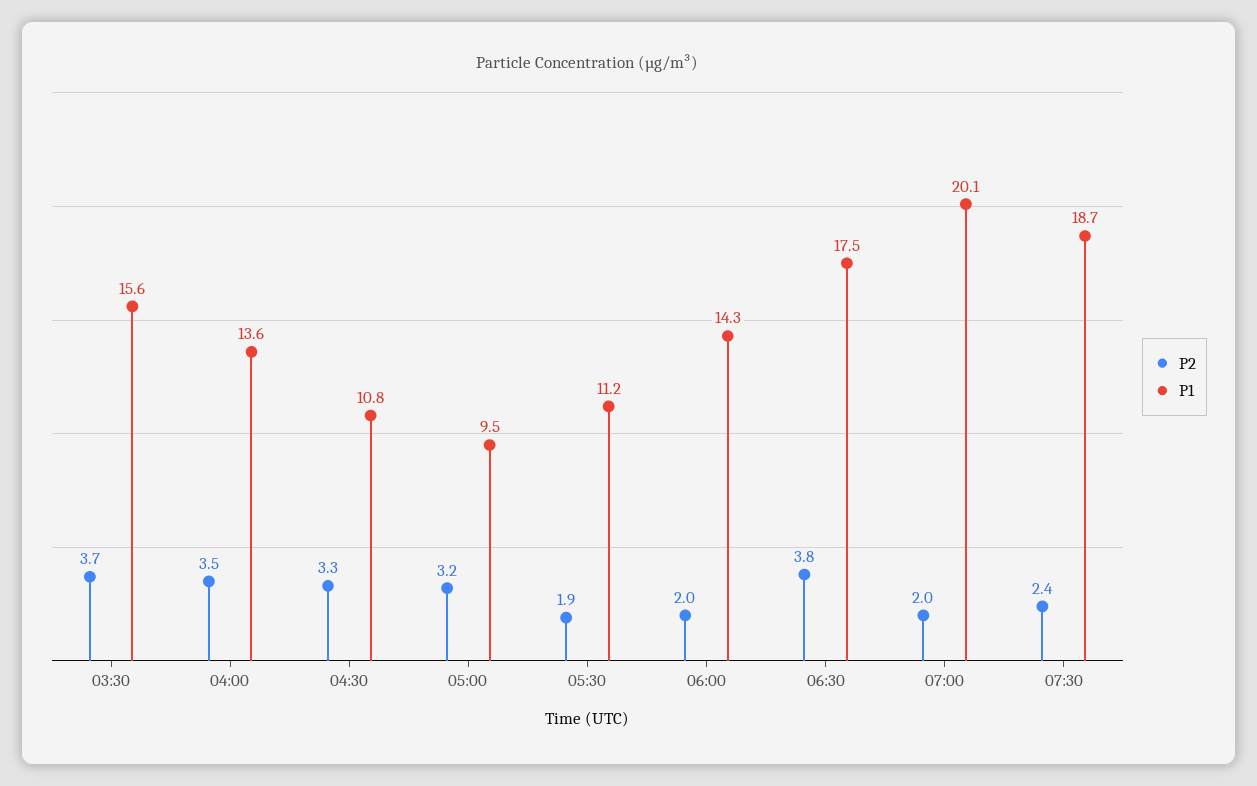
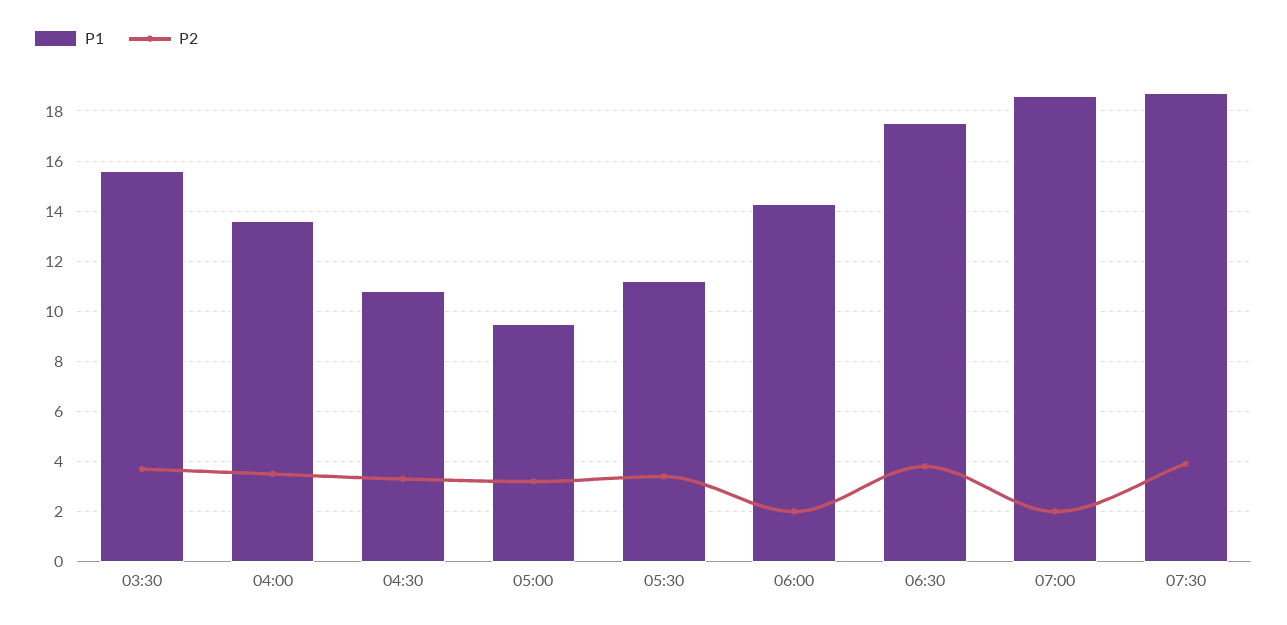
  {
    "P2": {
      "03:30": 3.7,
      "04:00": 3.5,
      "04:30": 3.3,
      "05:00": 3.2,
-     "05:30": 1.9,
+     "05:30": 3.5,
      "06:00": 2,
      "06:30": 3.8,
      "07:00": 2,
-     "07:30": 2.4
+     "07:30": 4
    },
    "P1": {
      "03:30": 15.6,
      "04:00": 13.6,
      "04:30": 10.8,
      "05:00": 9.5,
      "05:30": 11.2,
      "06:00": 14.3,
      "06:30": 17.5,
-     "07:00": 20.1,
+     "07:00": 18.5,
      "07:30": 18.7
    }
  }

